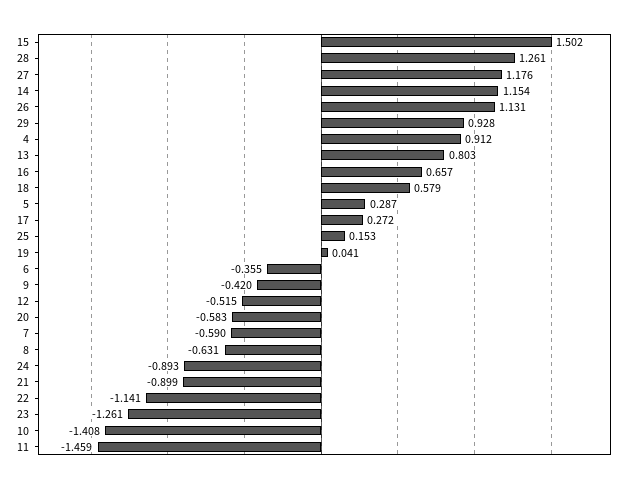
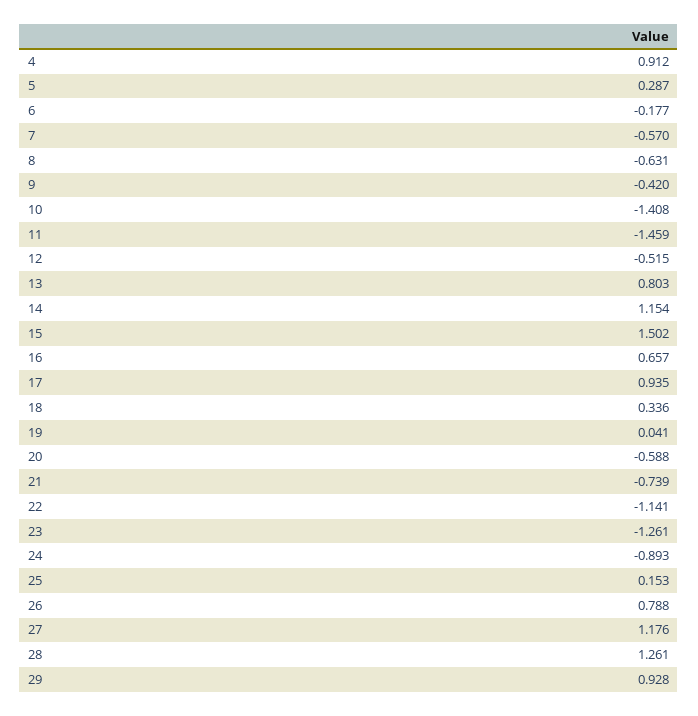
  {
    "15": 1.502,
    "28": 1.261,
    "27": 1.176,
    "14": 1.154,
-   "26": 1.131,
+   "26": 0.788,
    "29": 0.928,
    "4": 0.912,
    "13": 0.803,
    "16": 0.657,
-   "18": 0.579,
+   "18": 0.336,
    "5": 0.287,
-   "17": 0.272,
+   "17": 0.935,
    "25": 0.153,
    "19": 0.041,
-   "6": -0.355,
+   "6": -0.177,
    "9": -0.42,
    "12": -0.515,
-   "20": -0.583,
+   "20": -0.588,
-   "7": -0.59,
+   "7": -0.57,
    "8": -0.631,
    "24": -0.893,
-   "21": -0.899,
+   "21": -0.739,
    "22": -1.141,
    "23": -1.261,
    "10": -1.408,
    "11": -1.459
  }

